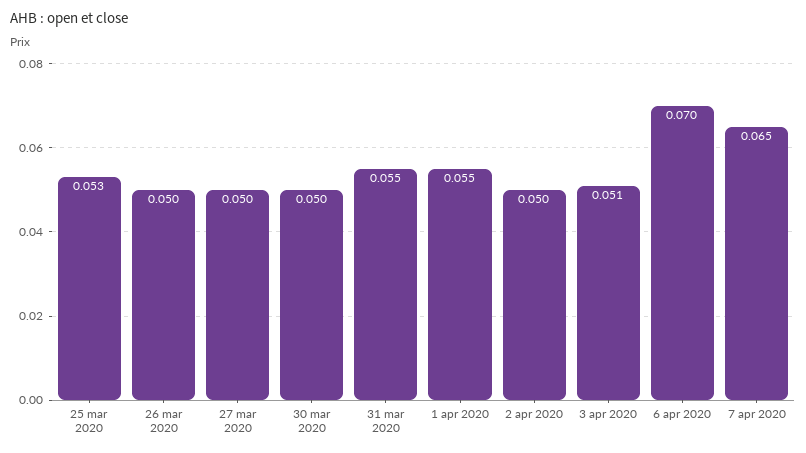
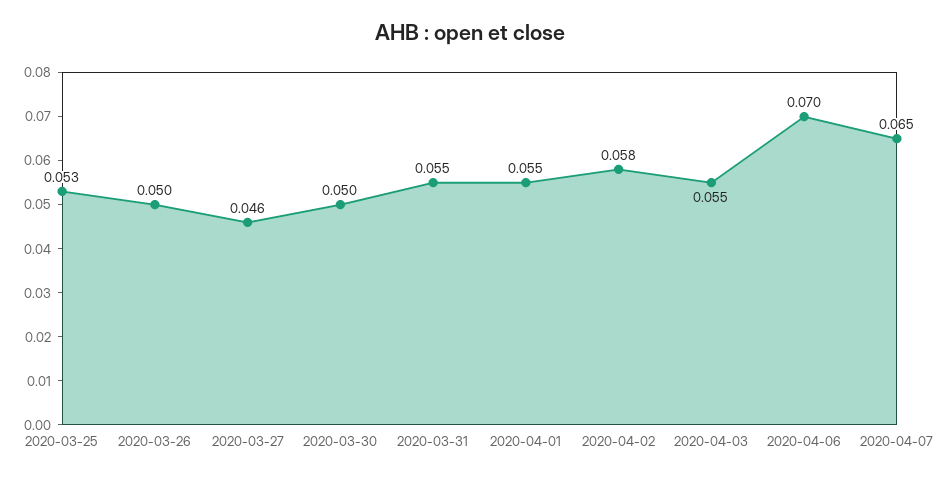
  {
    "25 mar 2020": 0.053,
    "26 mar 2020": 0.05,
-   "27 mar 2020": 0.05,
+   "27 mar 2020": 0.046,
    "30 mar 2020": 0.05,
    "31 mar 2020": 0.055,
    "1 apr 2020": 0.055,
-   "2 apr 2020": 0.05,
+   "2 apr 2020": 0.058,
-   "3 apr 2020": 0.051,
+   "3 apr 2020": 0.055,
    "6 apr 2020": 0.07,
    "7 apr 2020": 0.065
  }

